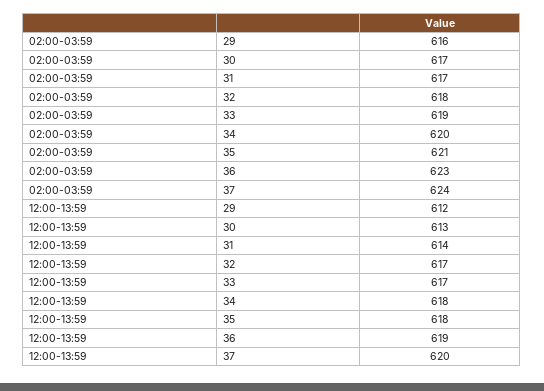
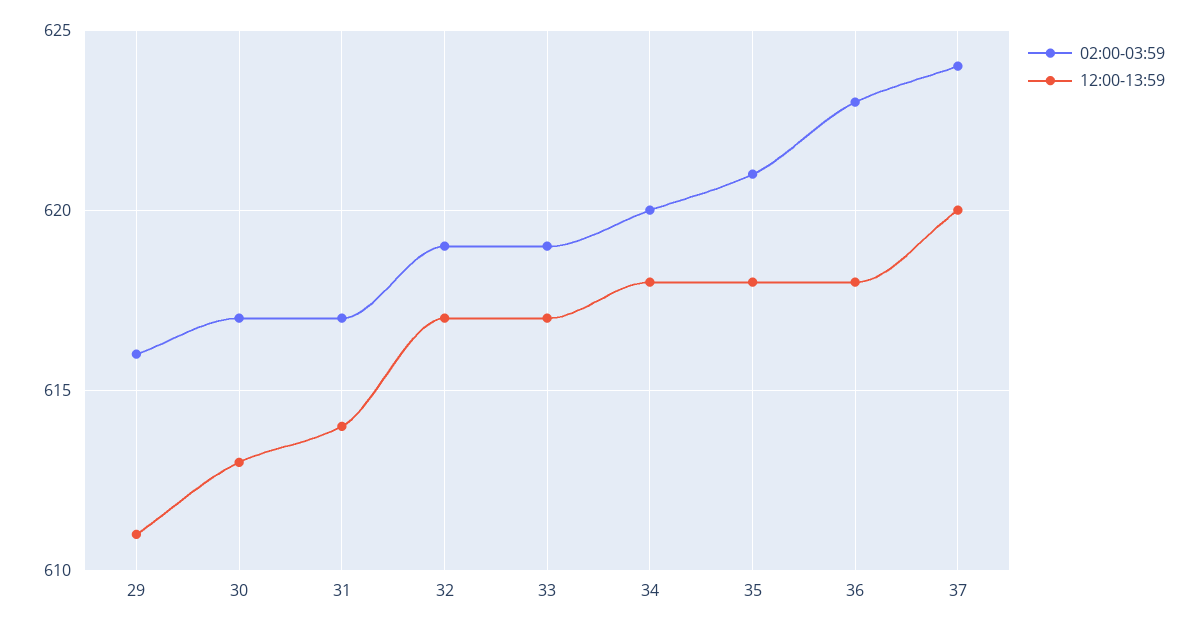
  {
    "02:00-03:59": {
      "29": 616,
      "30": 617,
      "31": 617,
-     "32": 618,
+     "32": 619,
      "33": 619,
      "34": 620,
      "35": 621,
      "36": 623,
      "37": 624
    },
    "12:00-13:59": {
-     "29": 612,
+     "29": 611,
      "30": 613,
      "31": 614,
      "32": 617,
      "33": 617,
      "34": 618,
      "35": 618,
-     "36": 619,
+     "36": 618,
      "37": 620
    }
  }

